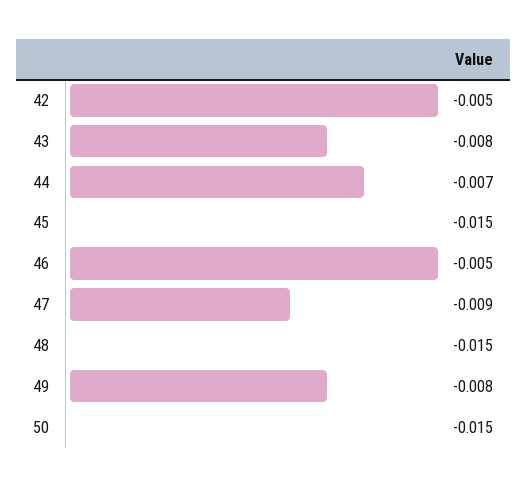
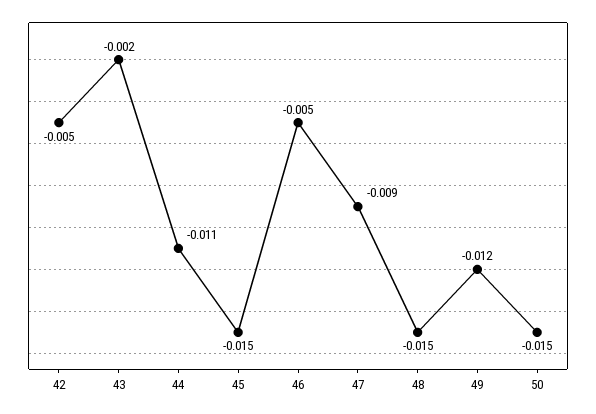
  {
    "42": -0.005,
-   "43": -0.008,
+   "43": -0.002,
-   "44": -0.007,
+   "44": -0.011,
    "45": -0.015,
    "46": -0.005,
    "47": -0.009,
    "48": -0.015,
-   "49": -0.008,
+   "49": -0.012,
    "50": -0.015
  }

